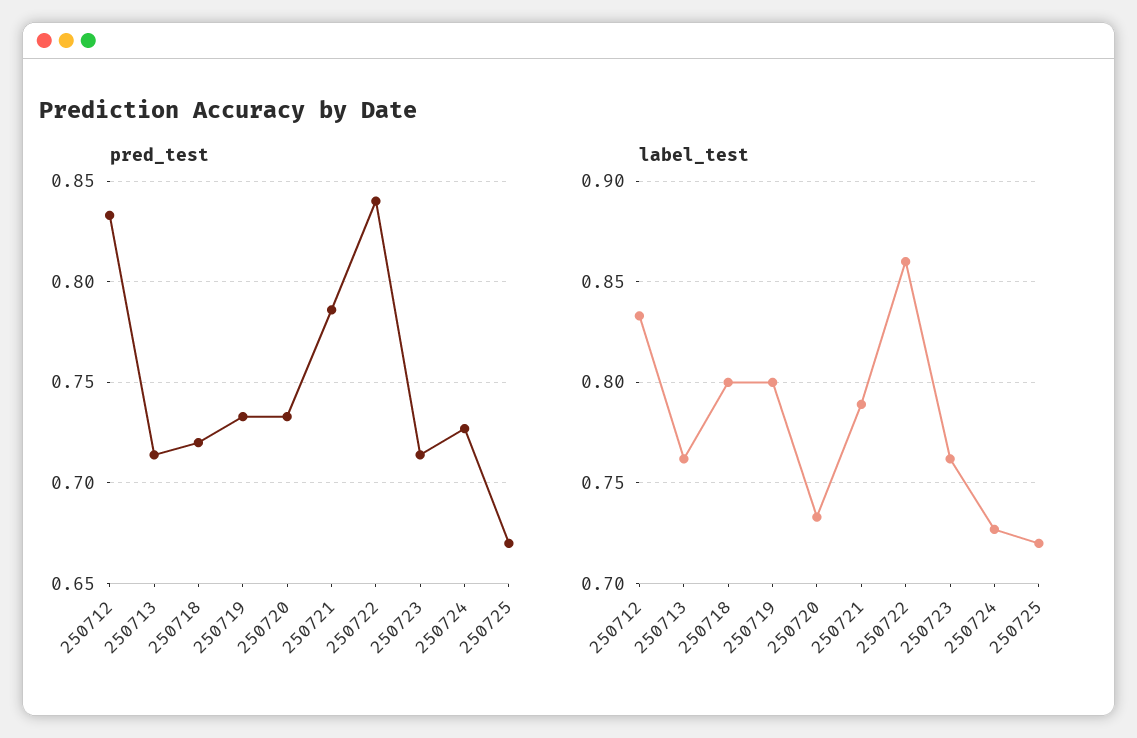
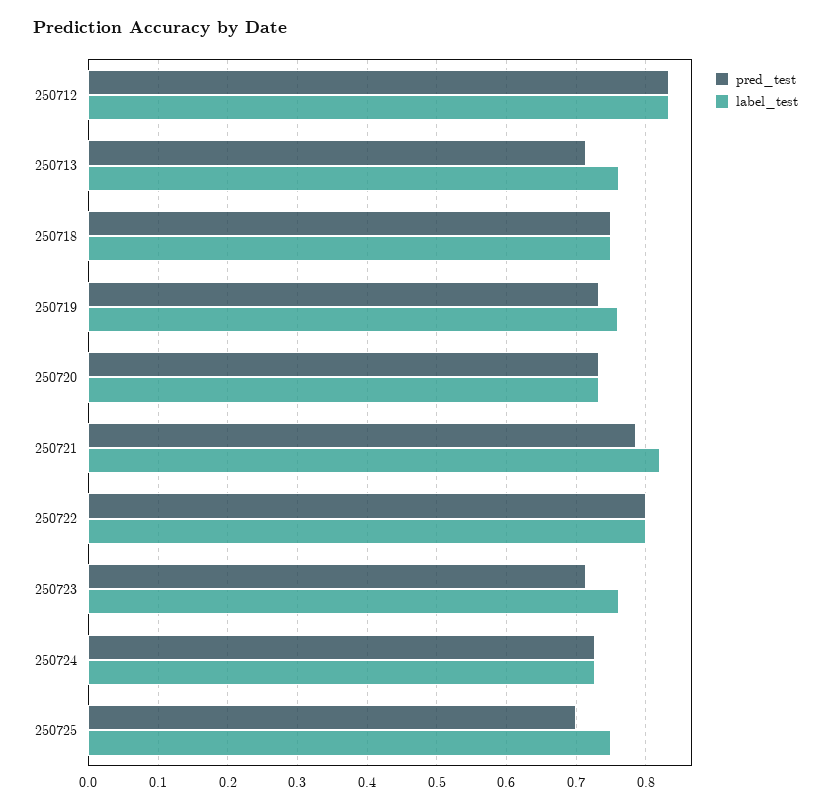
  {
    "pred_test": {
      "250712": 0.835,
      "250713": 0.715,
-     "250718": 0.72,
+     "250718": 0.75,
      "250719": 0.735,
      "250720": 0.735,
      "250721": 0.785,
-     "250722": 0.84,
+     "250722": 0.8,
      "250723": 0.715,
      "250724": 0.725,
-     "250725": 0.67
+     "250725": 0.7
    },
    "label_test": {
      "250712": 0.835,
      "250713": 0.76,
-     "250718": 0.8,
+     "250718": 0.75,
-     "250719": 0.8,
+     "250719": 0.76,
      "250720": 0.735,
-     "250721": 0.79,
+     "250721": 0.82,
-     "250722": 0.86,
+     "250722": 0.8,
      "250723": 0.76,
      "250724": 0.725,
-     "250725": 0.72
+     "250725": 0.75
    }
  }

